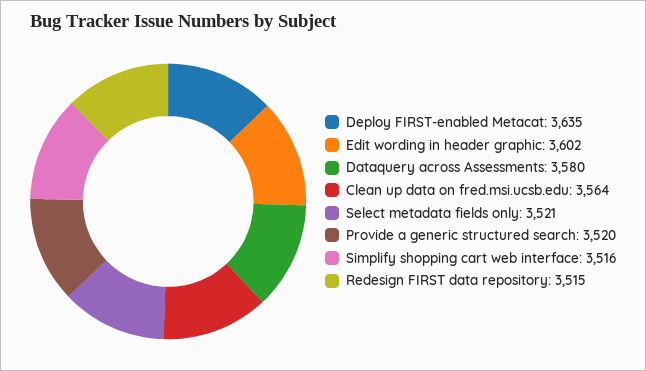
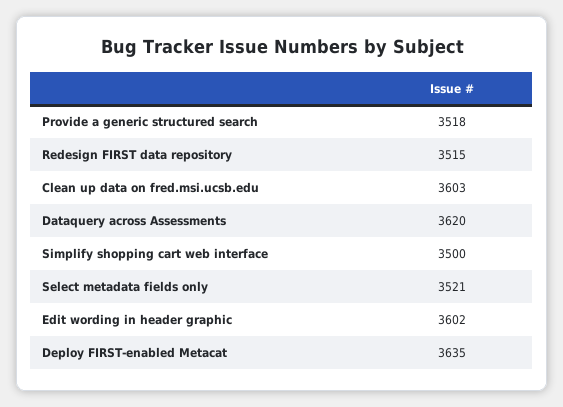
  {
    "Deploy FIRST-enabled Metacat": 3635,
    "Edit wording in header graphic": 3602,
-   "Dataquery across Assessments": 3580,
+   "Dataquery across Assessments": 3620,
-   "Clean up data on fred.msi.ucsb.edu": 3564,
+   "Clean up data on fred.msi.ucsb.edu": 3603,
    "Select metadata fields only": 3521,
-   "Provide a generic structured search": 3520,
+   "Provide a generic structured search": 3518,
-   "Simplify shopping cart web interface": 3516,
+   "Simplify shopping cart web interface": 3500,
    "Redesign FIRST data repository": 3515
  }

